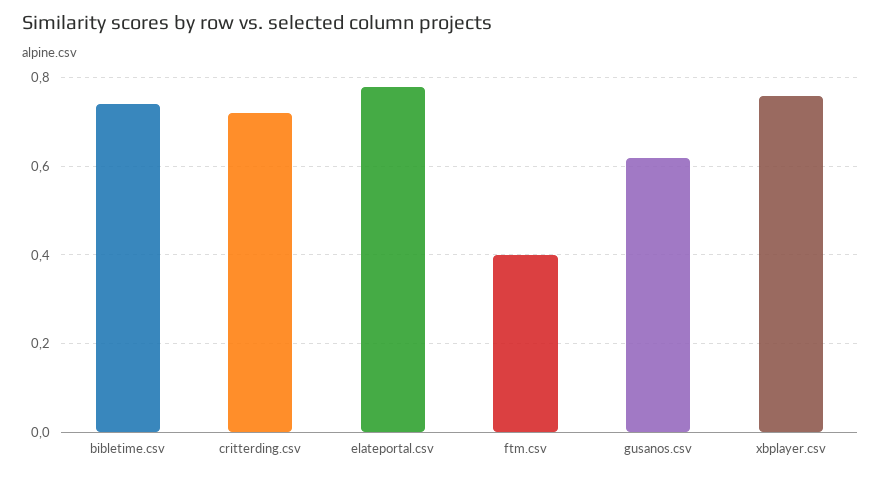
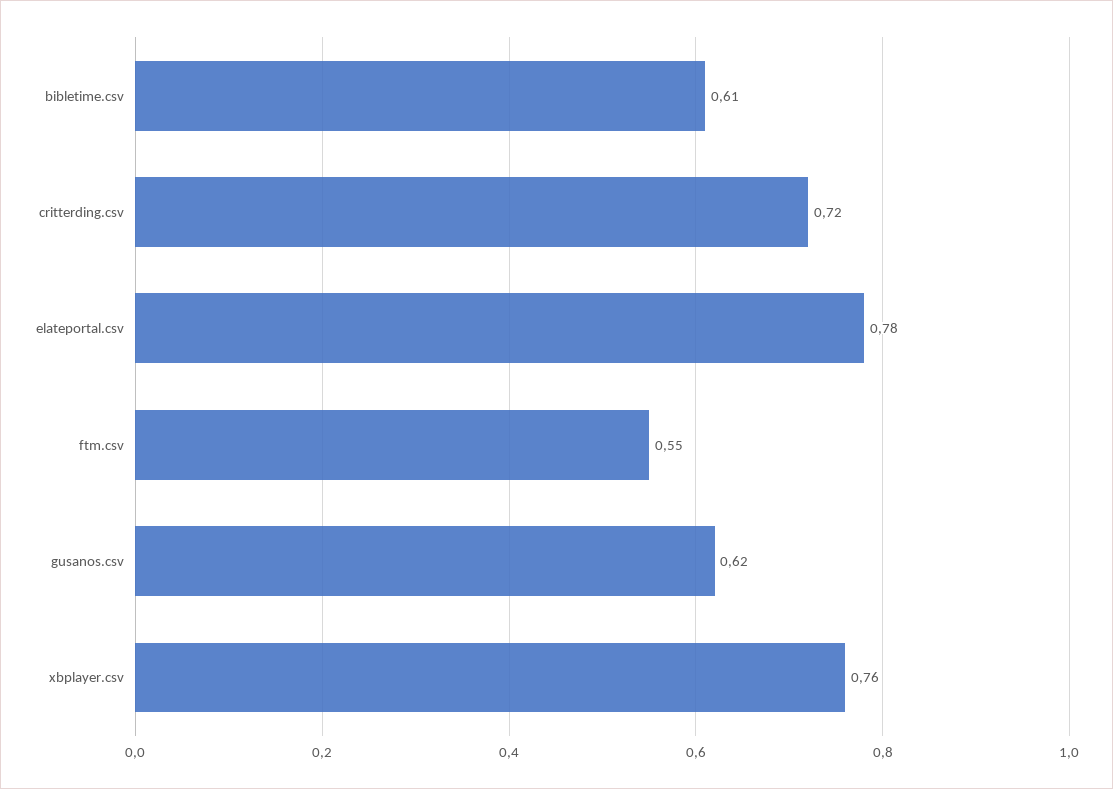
  {
-   "bibletime.csv": 0.75,
+   "bibletime.csv": 0.61,
    "critterding.csv": 0.72,
    "elateportal.csv": 0.78,
-   "ftm.csv": 0.4,
+   "ftm.csv": 0.55,
    "gusanos.csv": 0.62,
    "xbplayer.csv": 0.76
  }

